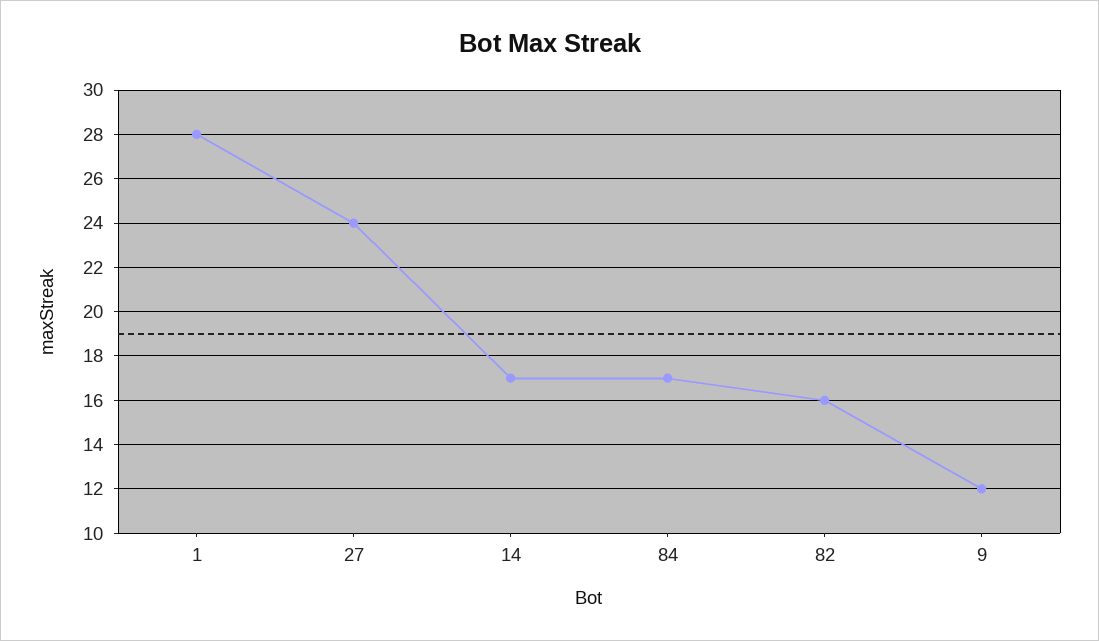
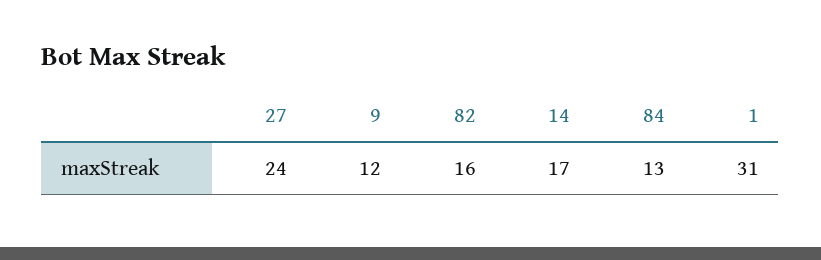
  {
-   "1": 28,
+   "1": 31,
    "27": 24,
    "14": 17,
-   "84": 17,
+   "84": 13,
    "82": 16,
    "9": 12
  }

